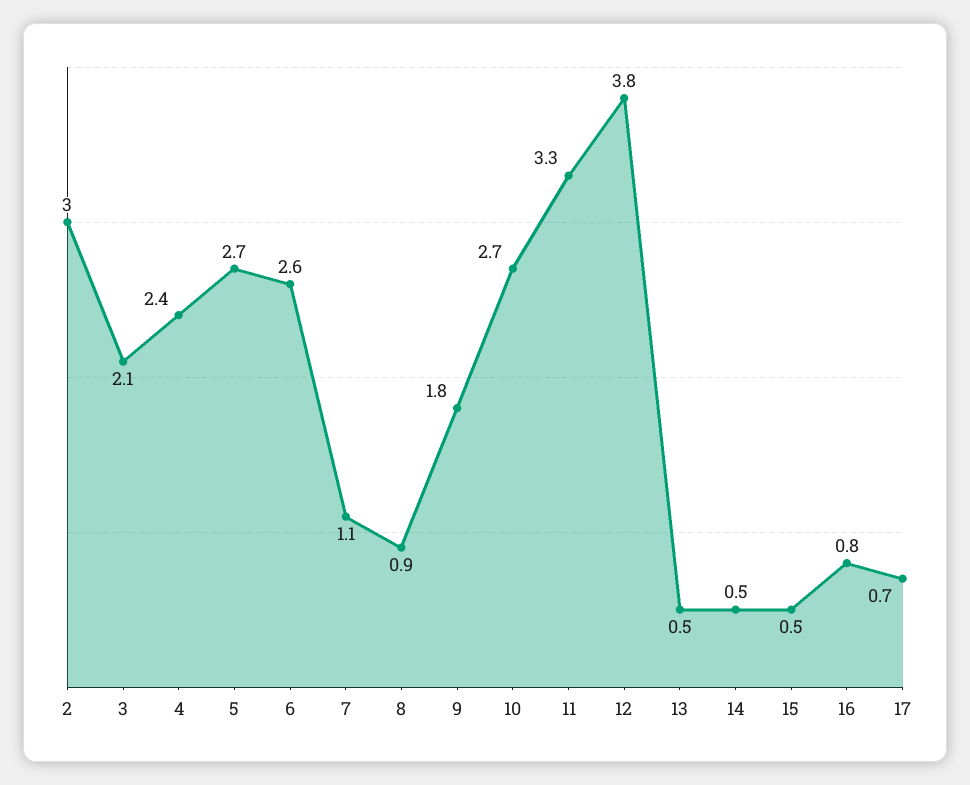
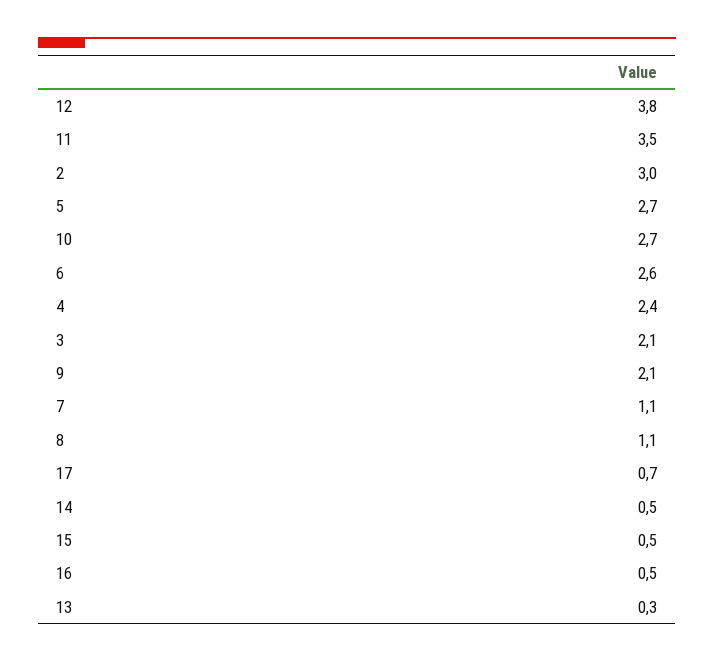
  {
    "2": 3,
    "3": 2.1,
    "4": 2.4,
    "5": 2.7,
    "6": 2.6,
    "7": 1.1,
-   "8": 0.9,
+   "8": 1.1,
-   "9": 1.8,
+   "9": 2.1,
    "10": 2.7,
-   "11": 3.3,
+   "11": 3.5,
    "12": 3.8,
-   "13": 0.5,
+   "13": 0.3,
    "14": 0.5,
    "15": 0.5,
-   "16": 0.8,
+   "16": 0.5,
    "17": 0.7
  }

